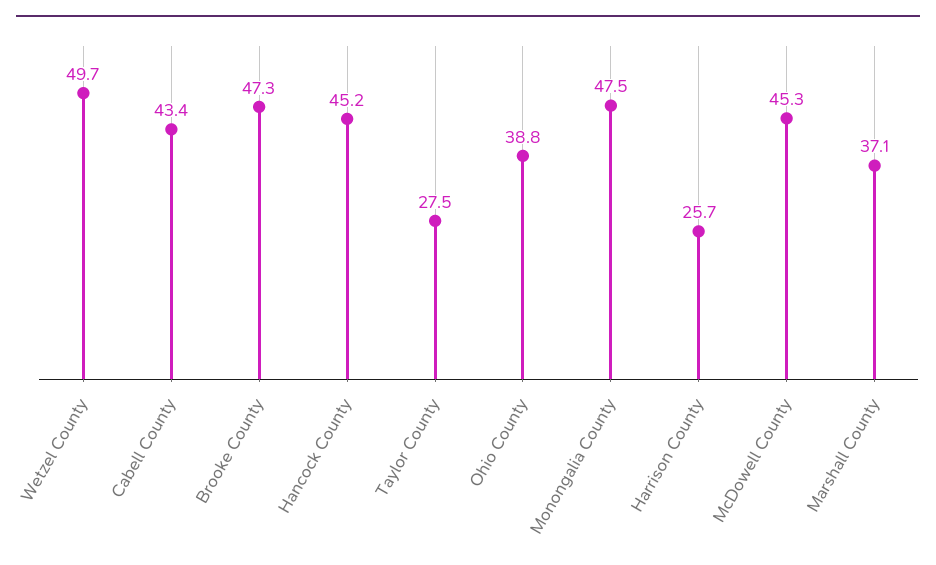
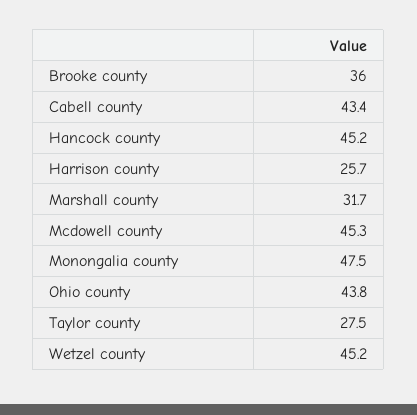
  {
-   "Wetzel County": 49.7,
+   "Wetzel County": 45.2,
    "Cabell County": 43.4,
-   "Brooke County": 47.3,
+   "Brooke County": 36,
    "Hancock County": 45.2,
    "Taylor County": 27.5,
-   "Ohio County": 38.8,
+   "Ohio County": 43.8,
    "Monongalia County": 47.5,
    "Harrison County": 25.7,
    "McDowell County": 45.3,
-   "Marshall County": 37.1
+   "Marshall County": 31.7
  }

